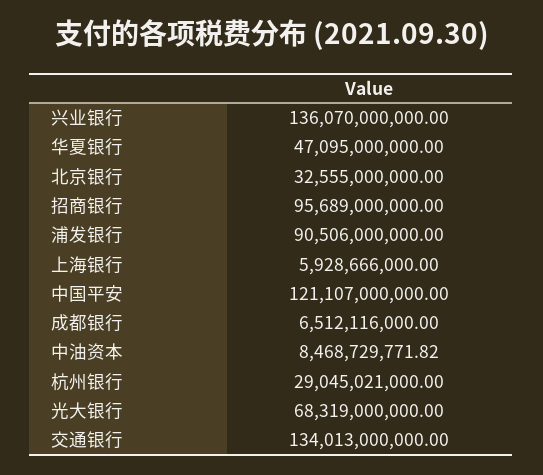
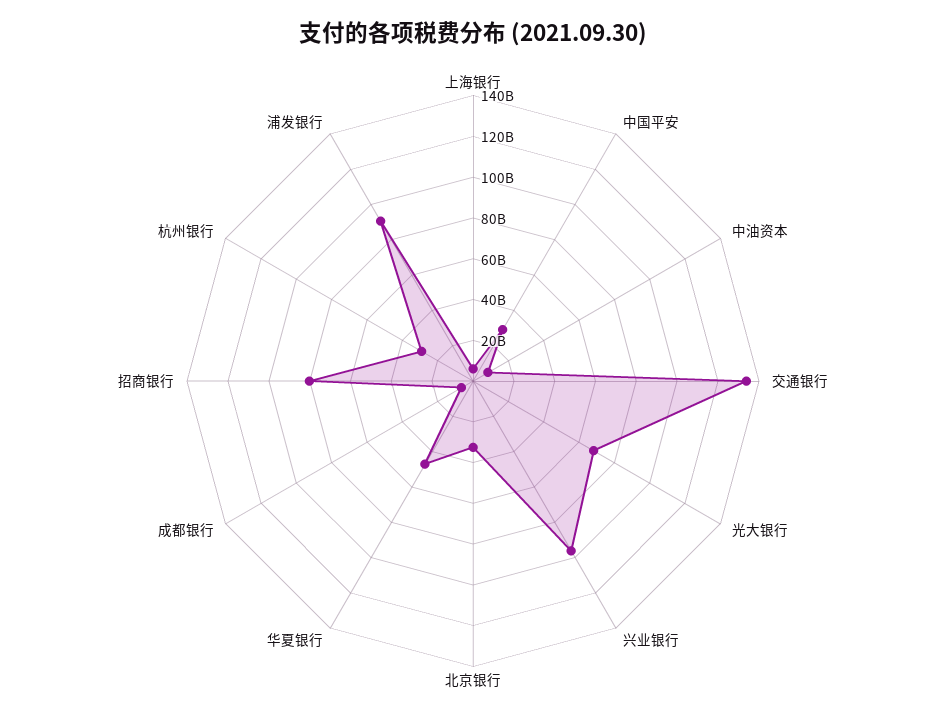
  {
-   "兴业银行": 136070000000,
+   "兴业银行": 95000000000,
    "华夏银行": 47095000000,
    "北京银行": 32555000000,
-   "招商银行": 95689000000,
+   "招商银行": 80000000000,
    "浦发银行": 90506000000,
    "上海银行": 5928666000,
-   "中国平安": 121107000000,
+   "中国平安": 30000000000,
    "成都银行": 6512116000,
    "中油资本": 8468729771.82,
    "杭州银行": 29045021000,
    "光大银行": 68319000000,
    "交通银行": 134013000000
  }

